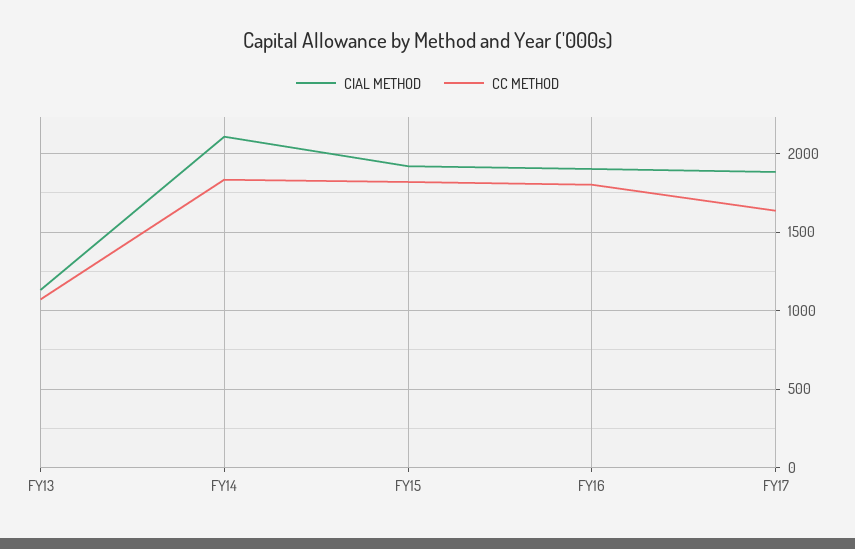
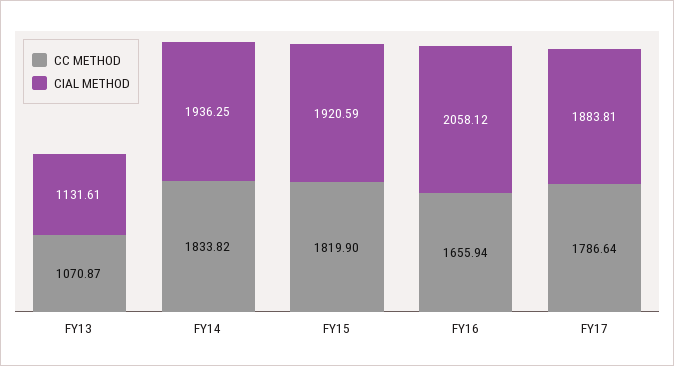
  {
    "CIAL METHOD": {
      "FY13": 1131.61,
-     "FY14": 2100,
+     "FY14": 1936.25,
      "FY15": 1920.59,
-     "FY16": 1900,
+     "FY16": 2058.12,
      "FY17": 1883.81
    },
    "CC METHOD": {
      "FY13": 1070.87,
      "FY14": 1833.82,
      "FY15": 1819.9,
-     "FY16": 1800,
+     "FY16": 1655.94,
-     "FY17": 1650
+     "FY17": 1786.64
    }
  }

